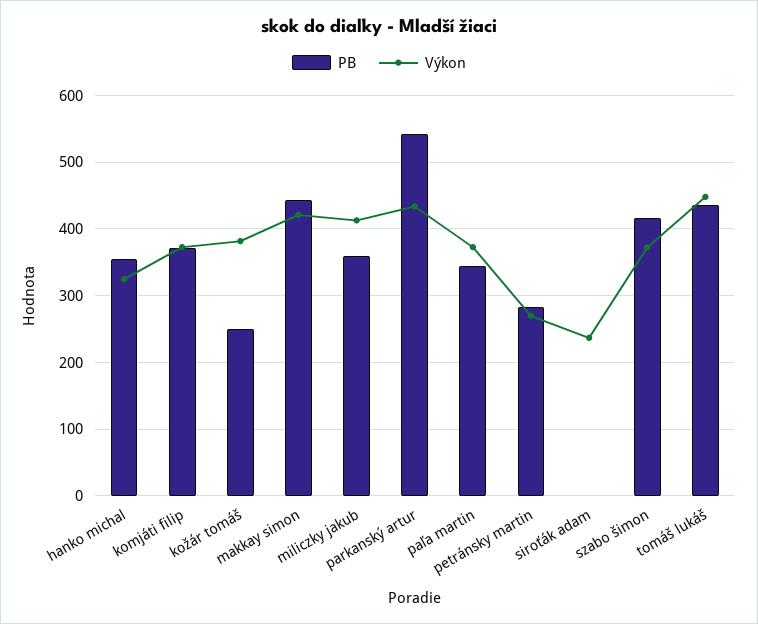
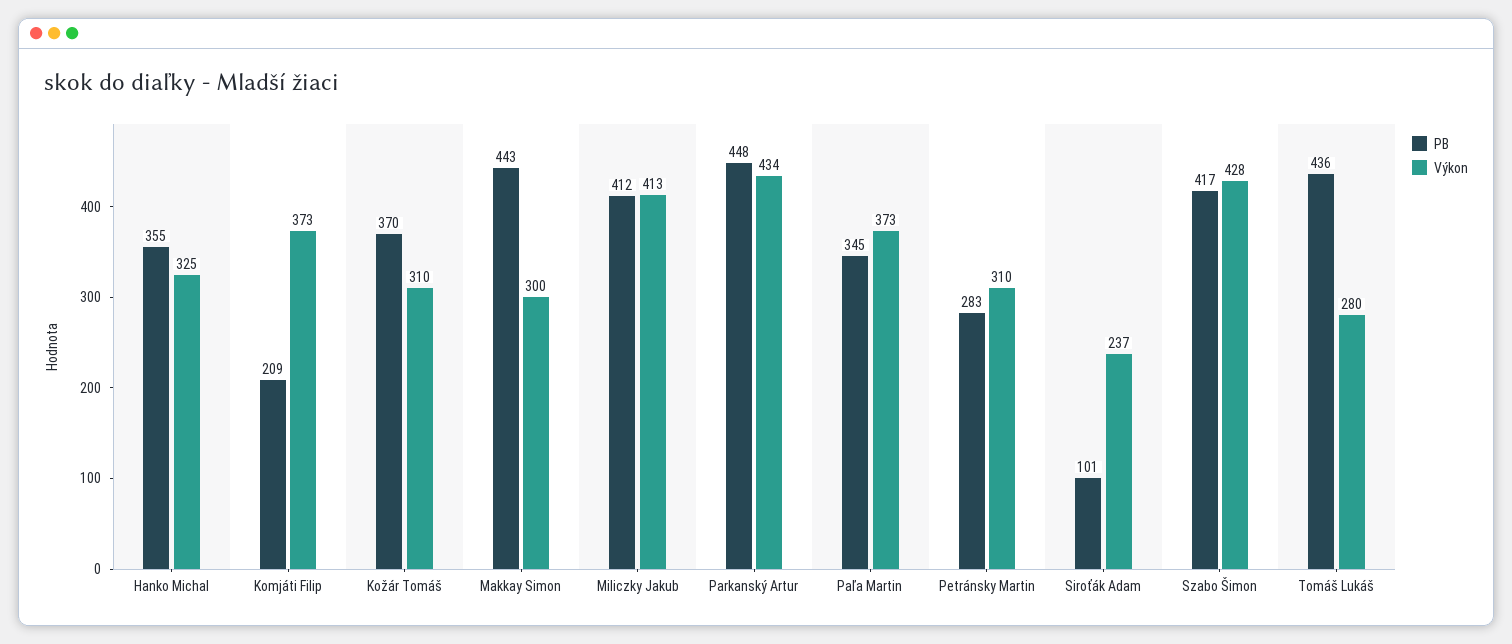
  {
    "PB": {
      "hanko michal": 355,
-     "komjáti filip": 370,
+     "komjáti filip": 209,
-     "kožár tomáš": 250,
+     "kožár tomáš": 370,
      "makkay simon": 443,
-     "miliczky jakub": 360,
+     "miliczky jakub": 412,
-     "parkanský artur": 540,
+     "parkanský artur": 448,
      "paľa martin": 345,
      "petránsky martin": 283,
-     "siroťák adam": 0,
+     "siroťák adam": 101,
      "szabo šimon": 417,
      "tomáš lukáš": 436
    },
    "Výkon": {
      "hanko michal": 325,
      "komjáti filip": 373,
-     "kožár tomáš": 380,
+     "kožár tomáš": 310,
-     "makkay simon": 420,
+     "makkay simon": 300,
      "miliczky jakub": 413,
      "parkanský artur": 434,
      "paľa martin": 373,
-     "petránsky martin": 270,
+     "petránsky martin": 310,
      "siroťák adam": 237,
-     "szabo šimon": 370,
+     "szabo šimon": 428,
-     "tomáš lukáš": 450
+     "tomáš lukáš": 280
    }
  }

